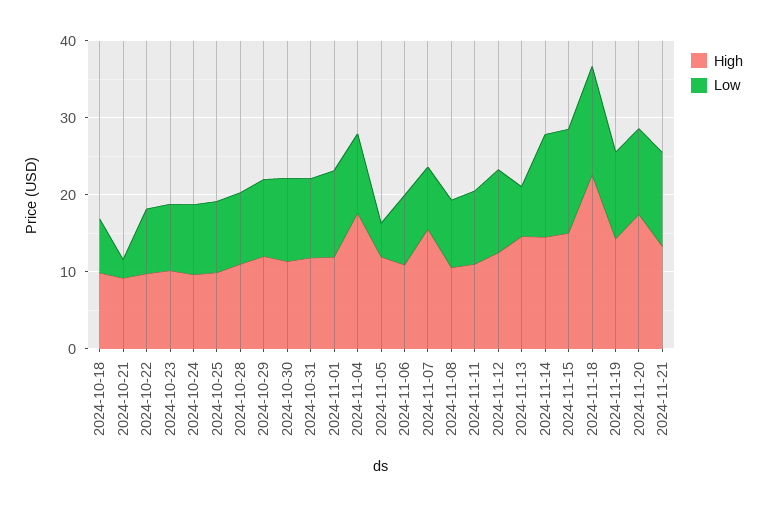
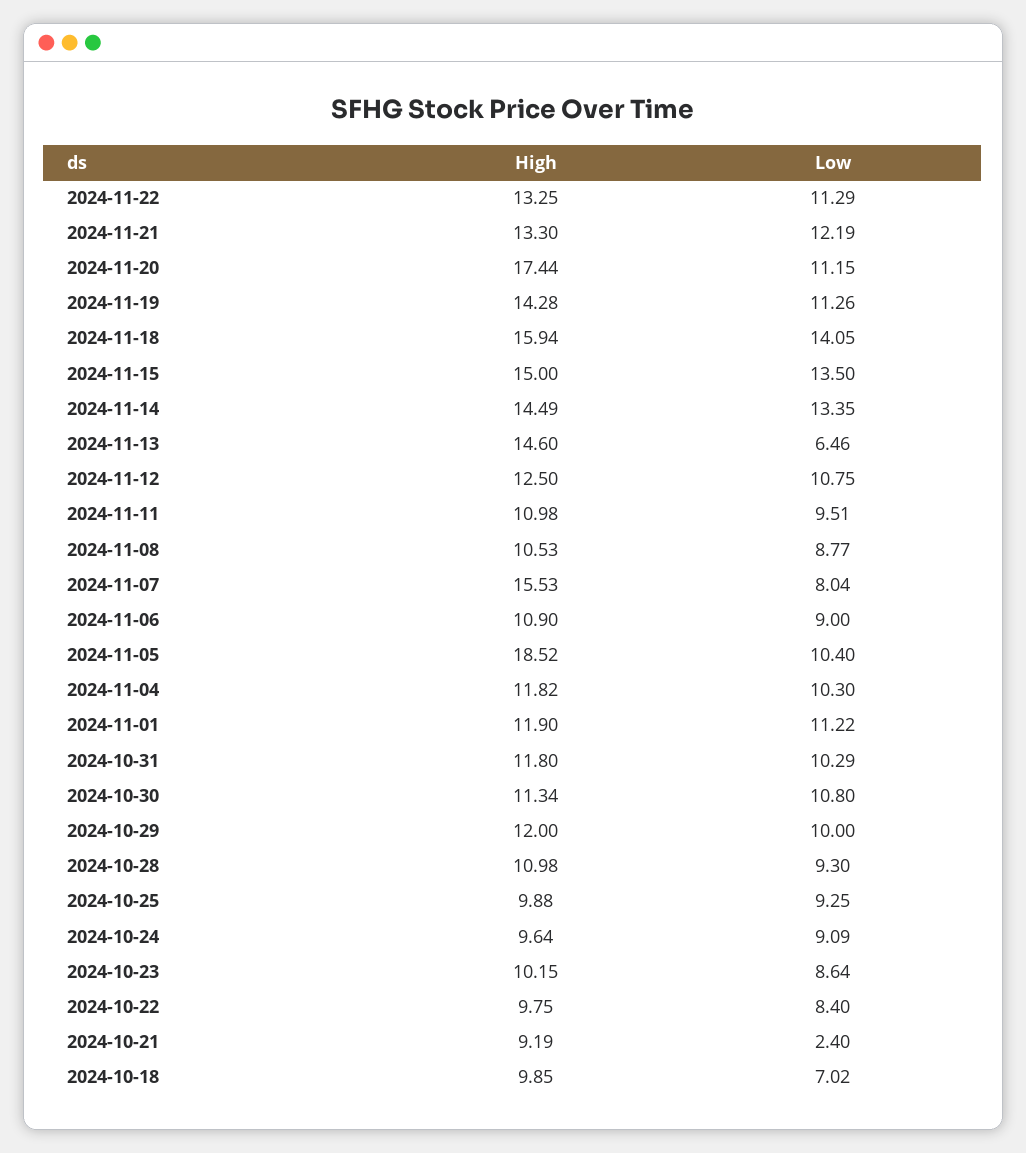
  {
    "High": {
      "2024-10-18": 9.85,
      "2024-10-21": 9.19,
      "2024-10-22": 9.75,
      "2024-10-23": 10.15,
      "2024-10-24": 9.64,
      "2024-10-25": 9.88,
      "2024-10-28": 10.98,
      "2024-10-29": 12,
      "2024-10-30": 11.34,
      "2024-10-31": 11.8,
      "2024-11-01": 11.9,
-     "2024-11-04": 18,
+     "2024-11-04": 11.82,
-     "2024-11-05": 12,
+     "2024-11-05": 18.52,
      "2024-11-06": 10.9,
      "2024-11-07": 15.53,
      "2024-11-08": 10.53,
      "2024-11-11": 10.98,
      "2024-11-12": 12.5,
      "2024-11-13": 14.6,
      "2024-11-14": 14.49,
      "2024-11-15": 15,
-     "2024-11-18": 22,
+     "2024-11-18": 15.94,
      "2024-11-19": 14.28,
      "2024-11-20": 17.44,
-     "2024-11-21": 13.3
+     "2024-11-21": 13.3,
+     "2024-11-22": 13.25
    },
    "Low": {
      "2024-10-18": 7.02,
      "2024-10-21": 2.4,
      "2024-10-22": 8.4,
      "2024-10-23": 8.64,
      "2024-10-24": 9.09,
      "2024-10-25": 9.25,
      "2024-10-28": 9.3,
      "2024-10-29": 10,
      "2024-10-30": 10.8,
      "2024-10-31": 10.29,
      "2024-11-01": 11.22,
      "2024-11-04": 10.3,
-     "2024-11-05": 4,
+     "2024-11-05": 10.4,
      "2024-11-06": 9,
      "2024-11-07": 8.04,
      "2024-11-08": 8.77,
      "2024-11-11": 9.51,
      "2024-11-12": 10.75,
      "2024-11-13": 6.46,
      "2024-11-14": 13.35,
      "2024-11-15": 13.5,
      "2024-11-18": 14.05,
      "2024-11-19": 11.26,
      "2024-11-20": 11.15,
-     "2024-11-21": 12.19
+     "2024-11-21": 12.19,
+     "2024-11-22": 11.29
    }
  }

